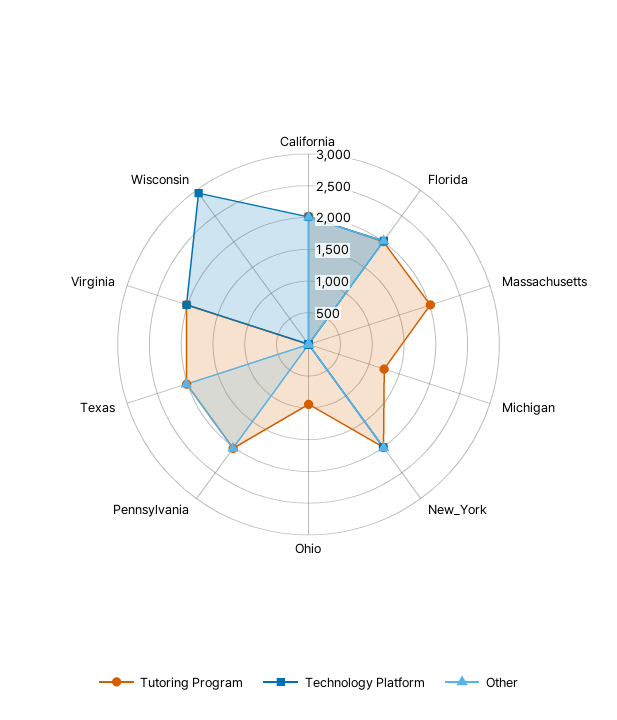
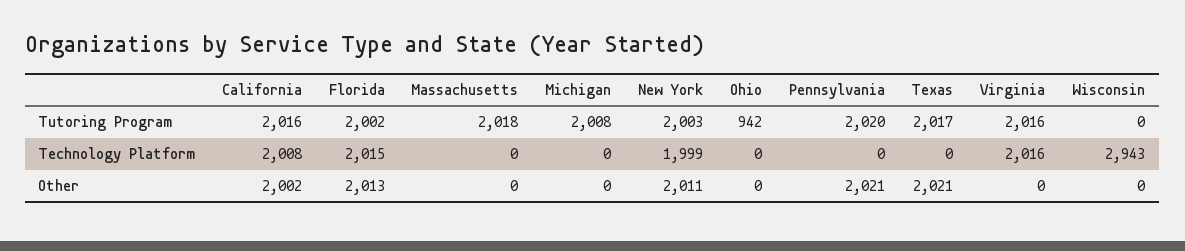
  {
    "Tutoring Program": {
      "California": 2016,
      "Florida": 2002,
      "Massachusetts": 2018,
-     "Michigan": 1250,
+     "Michigan": 2008,
      "New_York": 2003,
      "Ohio": 942,
      "Pennsylvania": 2020,
      "Texas": 2017,
      "Virginia": 2016,
      "Wisconsin": 0
    },
    "Technology Platform": {
      "California": 2008,
      "Florida": 2015,
      "Massachusetts": 0,
      "Michigan": 0,
      "New_York": 1999,
      "Ohio": 0,
      "Pennsylvania": 0,
      "Texas": 0,
      "Virginia": 2016,
      "Wisconsin": 2943
    },
    "Other": {
      "California": 2002,
      "Florida": 2013,
      "Massachusetts": 0,
      "Michigan": 0,
      "New_York": 2011,
      "Ohio": 0,
      "Pennsylvania": 2021,
      "Texas": 2021,
      "Virginia": 0,
      "Wisconsin": 0
    }
  }

